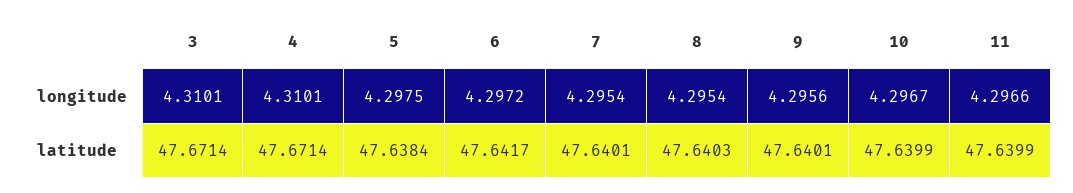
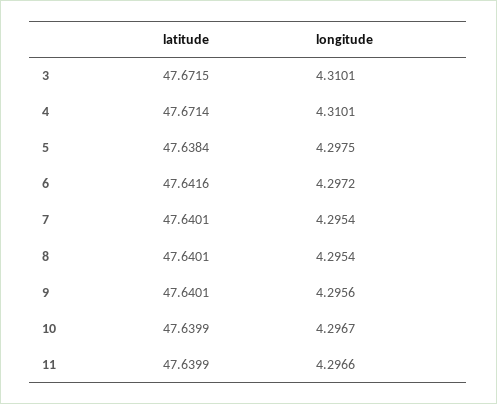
  {
    "3": {
      "longitude": 4.3101,
-     "latitude": 47.6714
+     "latitude": 47.6715
    },
    "4": {
      "longitude": 4.3101,
      "latitude": 47.6714
    },
    "5": {
      "longitude": 4.2975,
      "latitude": 47.6384
    },
    "6": {
      "longitude": 4.2972,
-     "latitude": 47.6417
+     "latitude": 47.6416
    },
    "7": {
      "longitude": 4.2954,
      "latitude": 47.6401
    },
    "8": {
      "longitude": 4.2954,
-     "latitude": 47.6403
+     "latitude": 47.6401
    },
    "9": {
      "longitude": 4.2956,
      "latitude": 47.6401
    },
    "10": {
      "longitude": 4.2967,
      "latitude": 47.6399
    },
    "11": {
      "longitude": 4.2966,
      "latitude": 47.6399
    }
  }

